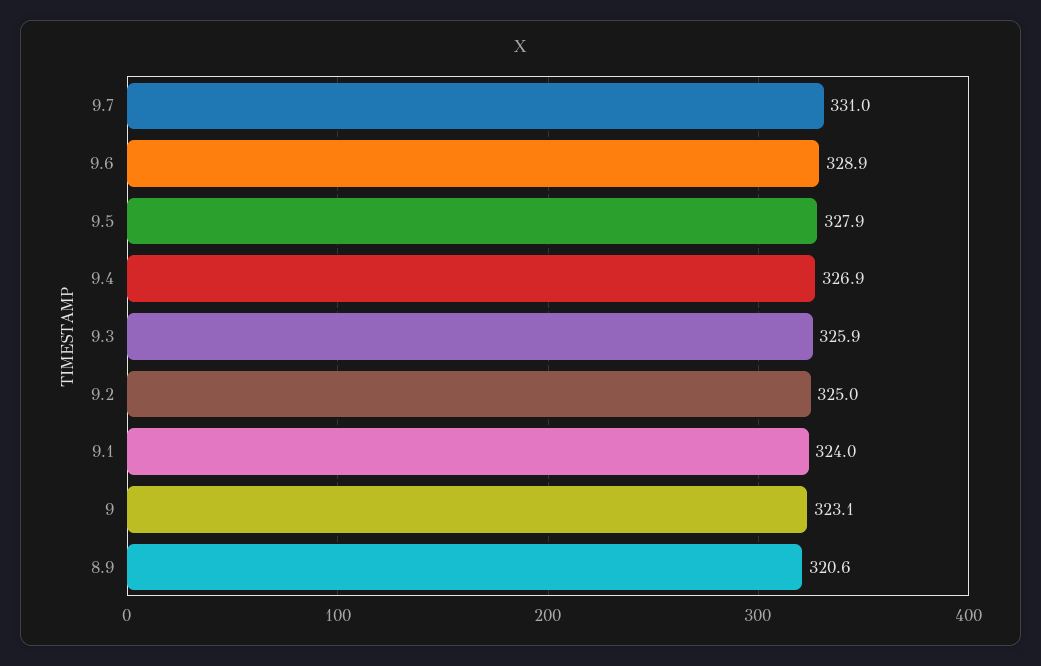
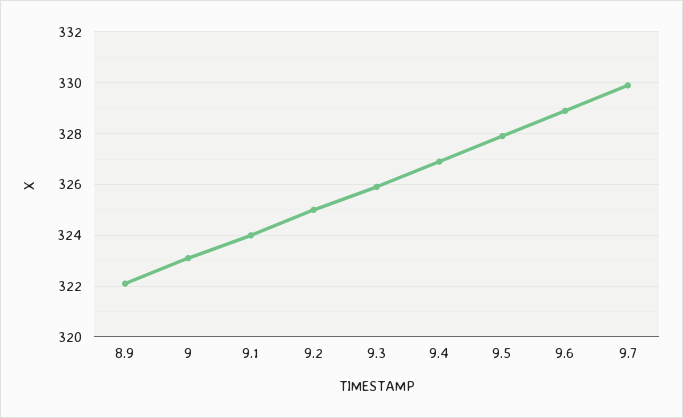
  {
-   "9.7": 331,
+   "9.7": 330,
    "9.6": 328.9,
    "9.5": 327.9,
    "9.4": 326.9,
    "9.3": 325.9,
    "9.2": 325,
    "9.1": 324,
    "9": 323.1,
-   "8.9": 320.6
+   "8.9": 322
  }

